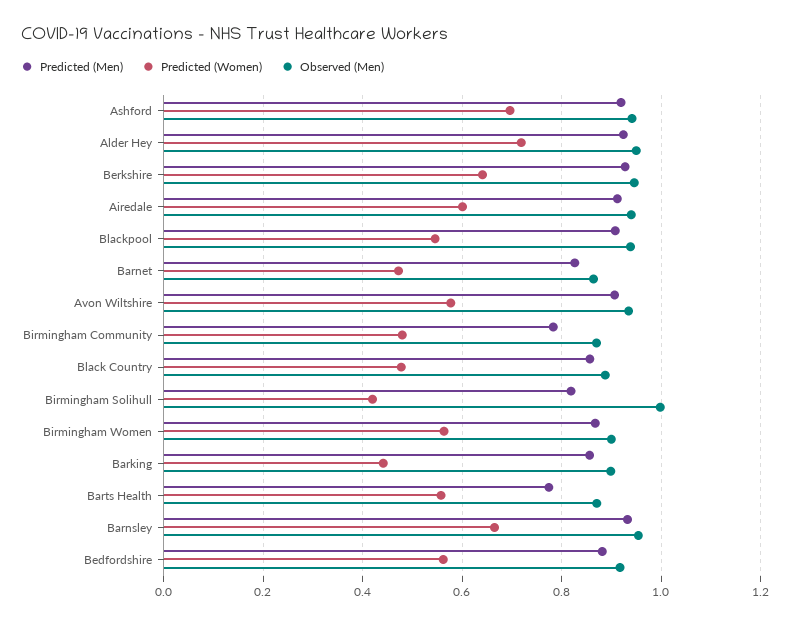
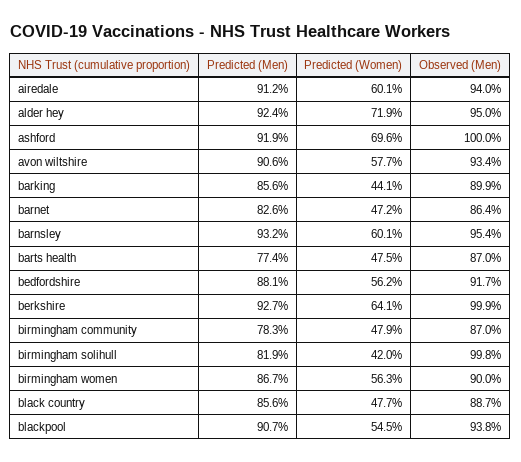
  {
    "Predicted (Men)": {
      "Ashford": 0.919,
      "Alder Hey": 0.924,
      "Berkshire": 0.927,
      "Airedale": 0.912,
      "Blackpool": 0.907,
      "Barnet": 0.826,
      "Avon Wiltshire": 0.906,
      "Birmingham Community": 0.783,
      "Black Country": 0.856,
      "Birmingham Solihull": 0.819,
      "Birmingham Women": 0.867,
      "Barking": 0.856,
      "Barts Health": 0.774,
      "Barnsley": 0.932,
      "Bedfordshire": 0.881
    },
    "Predicted (Women)": {
      "Ashford": 0.696,
      "Alder Hey": 0.719,
      "Berkshire": 0.641,
      "Airedale": 0.601,
      "Blackpool": 0.545,
      "Barnet": 0.472,
      "Avon Wiltshire": 0.577,
      "Birmingham Community": 0.479,
      "Black Country": 0.477,
      "Birmingham Solihull": 0.42,
      "Birmingham Women": 0.563,
      "Barking": 0.441,
-     "Barts Health": 0.56,
+     "Barts Health": 0.475,
-     "Barnsley": 0.66,
+     "Barnsley": 0.601,
      "Bedfordshire": 0.562
    },
    "Observed (Men)": {
-     "Ashford": 0.94,
+     "Ashford": 1,
      "Alder Hey": 0.95,
-     "Berkshire": 0.94,
+     "Berkshire": 0.999,
      "Airedale": 0.94,
      "Blackpool": 0.938,
      "Barnet": 0.864,
      "Avon Wiltshire": 0.934,
      "Birmingham Community": 0.87,
      "Black Country": 0.887,
      "Birmingham Solihull": 0.998,
      "Birmingham Women": 0.9,
      "Barking": 0.899,
      "Barts Health": 0.87,
      "Barnsley": 0.954,
      "Bedfordshire": 0.917
    }
  }

